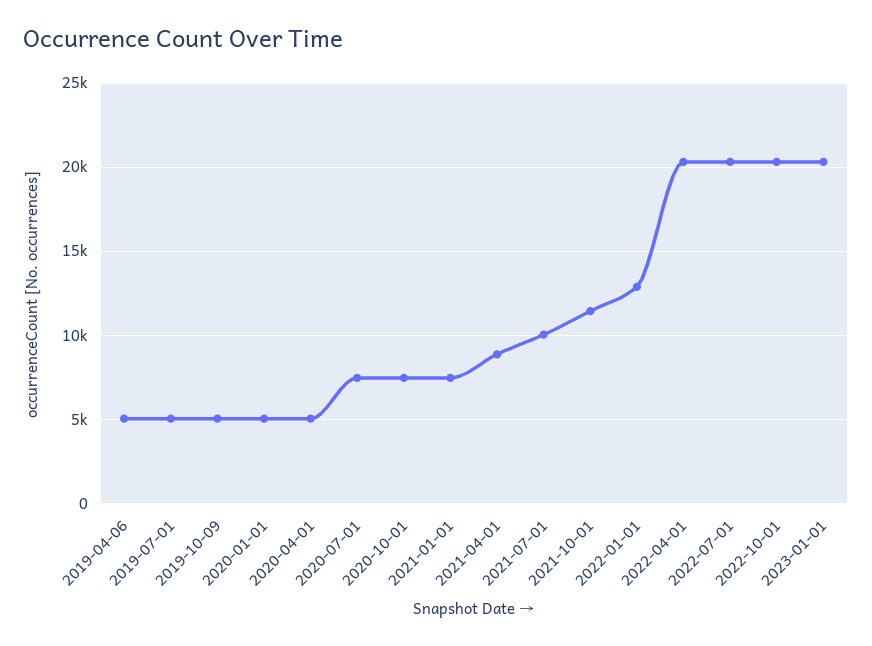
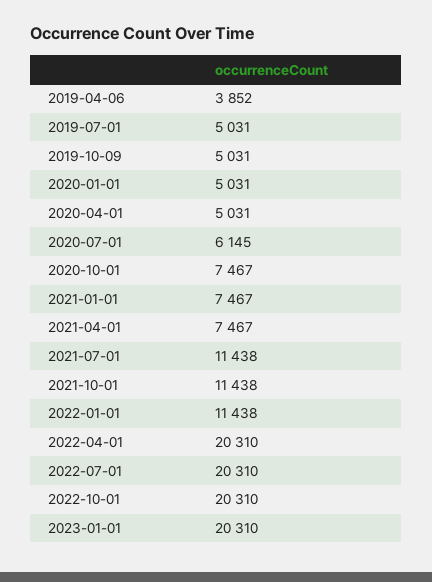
  {
-   "2019-04-06": 5000,
+   "2019-04-06": 3852,
    "2019-07-01": 5031,
    "2019-10-09": 5031,
    "2020-01-01": 5031,
    "2020-04-01": 5031,
-   "2020-07-01": 7500,
+   "2020-07-01": 6145,
    "2020-10-01": 7467,
    "2021-01-01": 7467,
-   "2021-04-01": 9000,
+   "2021-04-01": 7467,
-   "2021-07-01": 10000,
+   "2021-07-01": 11438,
    "2021-10-01": 11438,
-   "2022-01-01": 13000,
+   "2022-01-01": 11438,
    "2022-04-01": 20310,
    "2022-07-01": 20310,
    "2022-10-01": 20310,
    "2023-01-01": 20310
  }

